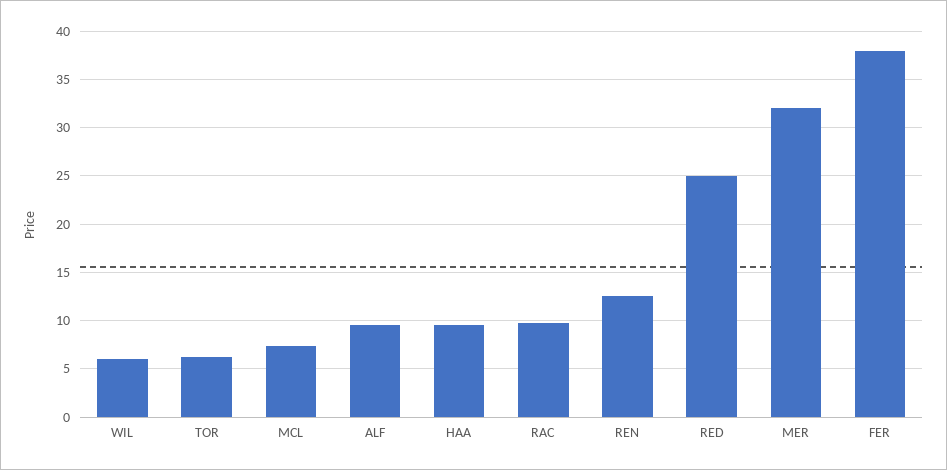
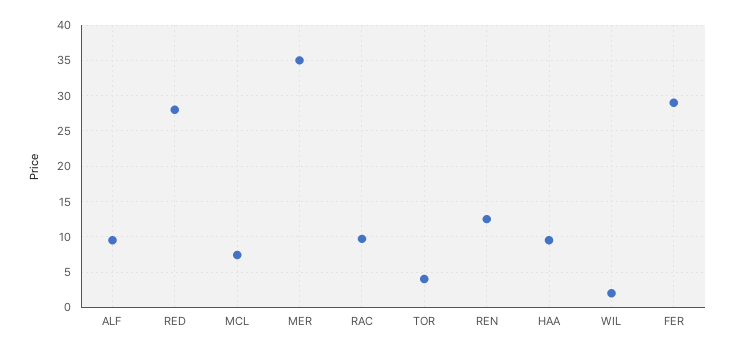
  {
-   "WIL": 6,
+   "WIL": 2,
-   "TOR": 6,
+   "TOR": 4,
    "MCL": 7,
    "ALF": 10,
    "HAA": 10,
    "RAC": 10,
    "REN": 13,
-   "RED": 25,
+   "RED": 28,
-   "MER": 32,
+   "MER": 35,
-   "FER": 38
+   "FER": 29
  }

